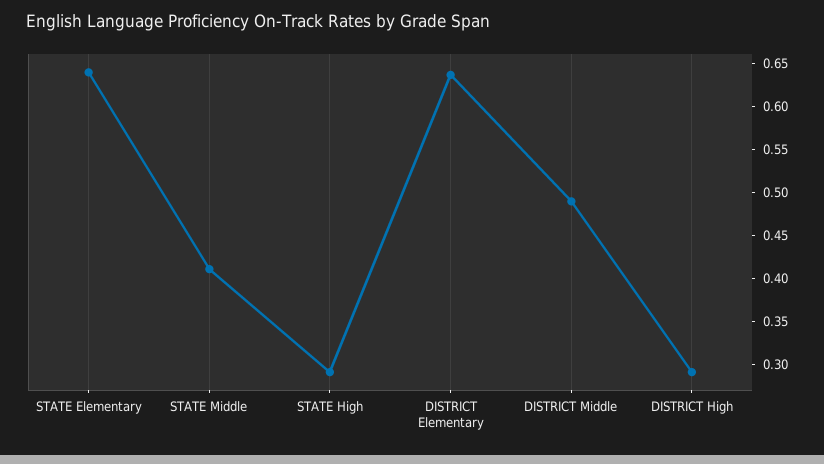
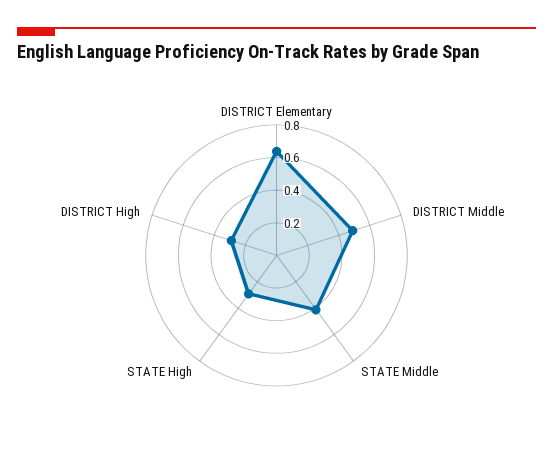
  {
-   "STATE Elementary": 0.64,
    "STATE Middle": 0.41,
    "STATE High": 0.29,
    "DISTRICT Elementary": 0.64,
    "DISTRICT Middle": 0.49,
    "DISTRICT High": 0.29
  }

